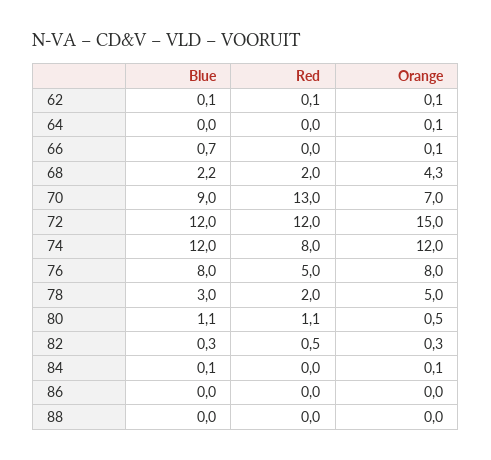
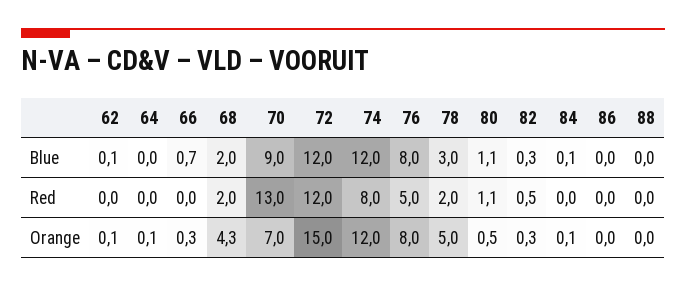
  {
    "Blue": {
      "62": 0.1,
      "64": 0,
      "66": 0.7,
-     "68": 2.2,
+     "68": 2,
      "70": 9,
      "72": 12,
      "74": 12,
      "76": 8,
      "78": 3,
      "80": 1.1,
      "82": 0.3,
      "84": 0.1,
      "86": 0,
      "88": 0
    },
    "Red": {
-     "62": 0.1,
+     "62": 0,
      "64": 0,
      "66": 0,
      "68": 2,
      "70": 13,
      "72": 12,
      "74": 8,
      "76": 5,
      "78": 2,
      "80": 1.1,
      "82": 0.5,
      "84": 0,
      "86": 0,
      "88": 0
    },
    "Orange": {
      "62": 0.1,
      "64": 0.1,
-     "66": 0.1,
+     "66": 0.3,
      "68": 4.3,
      "70": 7,
      "72": 15,
      "74": 12,
      "76": 8,
      "78": 5,
      "80": 0.5,
      "82": 0.3,
      "84": 0.1,
      "86": 0,
      "88": 0
    }
  }

